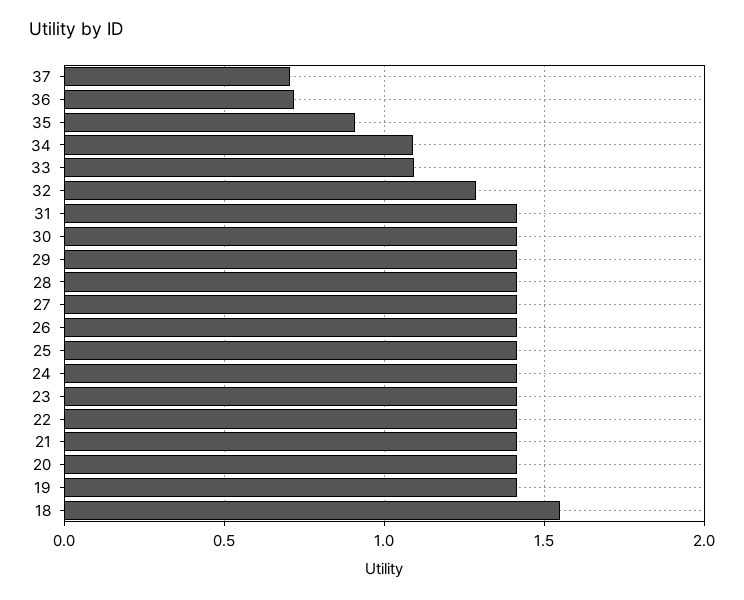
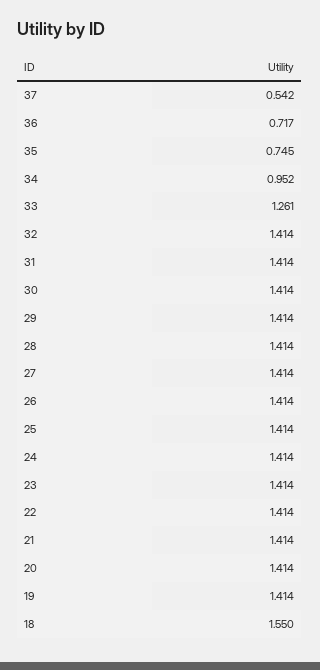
  {
-   "37": 0.7,
+   "37": 0.542,
    "36": 0.717,
-   "35": 0.9,
+   "35": 0.745,
-   "34": 1.1,
+   "34": 0.952,
-   "33": 1.1,
+   "33": 1.261,
-   "32": 1.3,
+   "32": 1.414,
    "31": 1.414,
    "30": 1.414,
    "29": 1.414,
    "28": 1.414,
    "27": 1.414,
    "26": 1.414,
    "25": 1.414,
    "24": 1.414,
    "23": 1.414,
    "22": 1.414,
    "21": 1.414,
    "20": 1.414,
    "19": 1.414,
    "18": 1.55
  }

